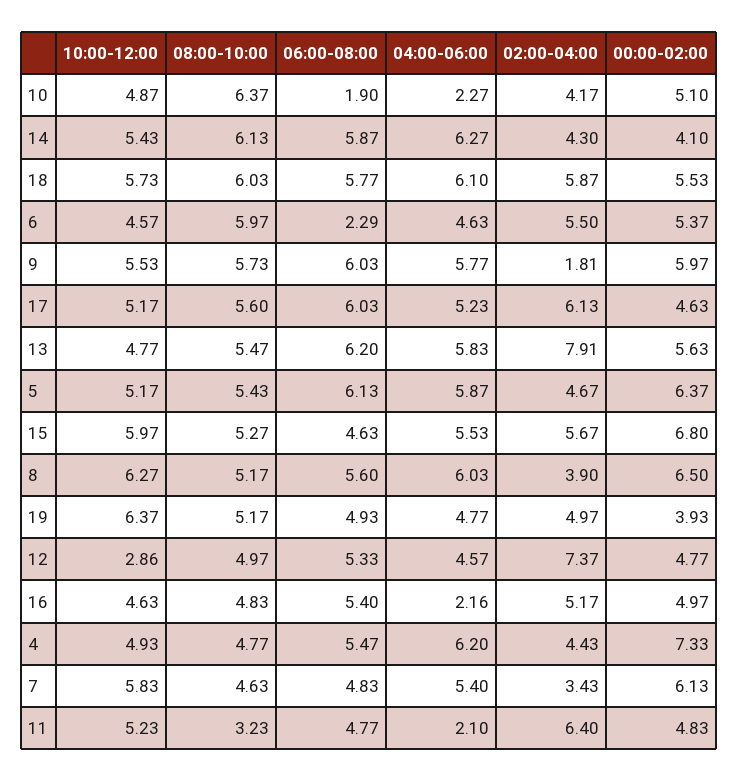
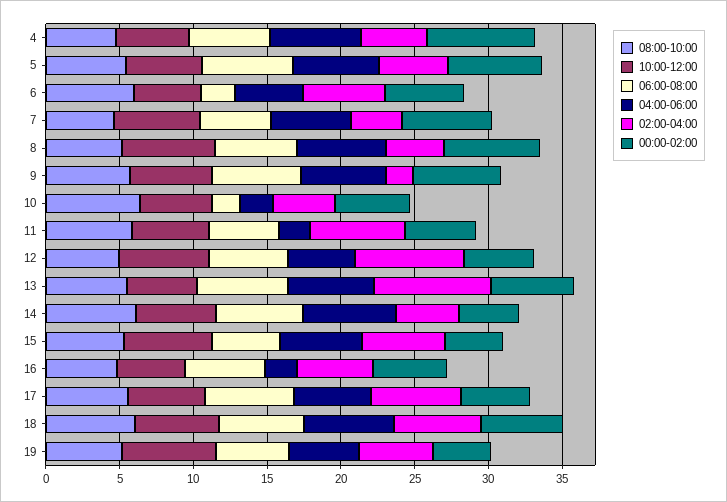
  {
    "10:00-12:00": {
      "10": 4.87,
      "14": 5.43,
      "18": 5.73,
      "6": 4.57,
      "9": 5.53,
      "17": 5.17,
      "13": 4.77,
      "5": 5.17,
      "15": 5.97,
      "8": 6.27,
      "19": 6.37,
-     "12": 2.86,
+     "12": 6,
      "16": 4.63,
      "4": 4.93,
      "7": 5.83,
      "11": 5.23
    },
    "08:00-10:00": {
      "10": 6.37,
      "14": 6.13,
      "18": 6.03,
      "6": 5.97,
      "9": 5.73,
      "17": 5.6,
      "13": 5.47,
      "5": 5.43,
      "15": 5.27,
      "8": 5.17,
      "19": 5.17,
      "12": 4.97,
      "16": 4.83,
      "4": 4.77,
      "7": 4.63,
-     "11": 3.23
+     "11": 6
    },
    "06:00-08:00": {
      "10": 1.9,
      "14": 5.87,
      "18": 5.77,
      "6": 2.29,
      "9": 6.03,
      "17": 6.03,
      "13": 6.2,
      "5": 6.13,
      "15": 4.63,
      "8": 5.6,
      "19": 4.93,
      "12": 5.33,
      "16": 5.4,
      "4": 5.47,
      "7": 4.83,
      "11": 4.77
    },
    "04:00-06:00": {
      "10": 2.27,
      "14": 6.27,
      "18": 6.1,
      "6": 4.63,
      "9": 5.77,
      "17": 5.23,
      "13": 5.83,
      "5": 5.87,
      "15": 5.53,
      "8": 6.03,
      "19": 4.77,
      "12": 4.57,
      "16": 2.16,
      "4": 6.2,
      "7": 5.4,
      "11": 2.1
    },
    "02:00-04:00": {
      "10": 4.17,
      "14": 4.3,
      "18": 5.87,
      "6": 5.5,
      "9": 1.81,
      "17": 6.13,
      "13": 7.91,
      "5": 4.67,
      "15": 5.67,
      "8": 3.9,
      "19": 4.97,
      "12": 7.37,
      "16": 5.17,
      "4": 4.43,
      "7": 3.43,
      "11": 6.4
    },
    "00:00-02:00": {
      "10": 5.1,
      "14": 4.1,
      "18": 5.53,
      "6": 5.37,
      "9": 5.97,
      "17": 4.63,
      "13": 5.63,
      "5": 6.37,
-     "15": 6.8,
+     "15": 4,
      "8": 6.5,
      "19": 3.93,
      "12": 4.77,
      "16": 4.97,
      "4": 7.33,
      "7": 6.13,
      "11": 4.83
    }
  }

